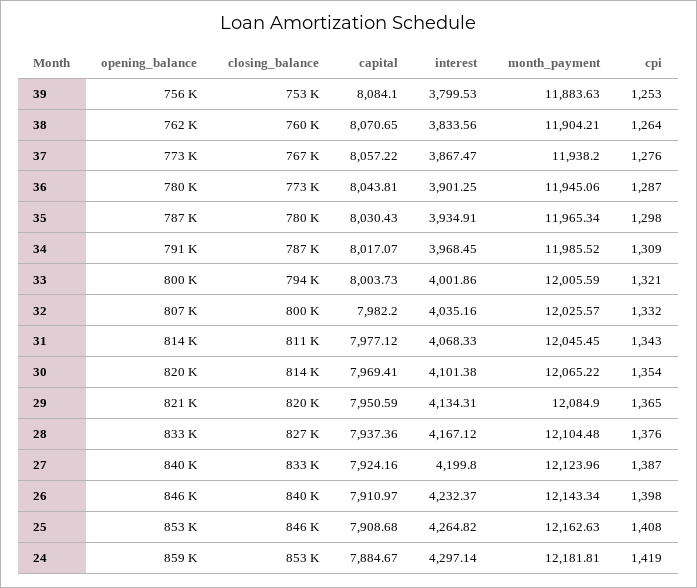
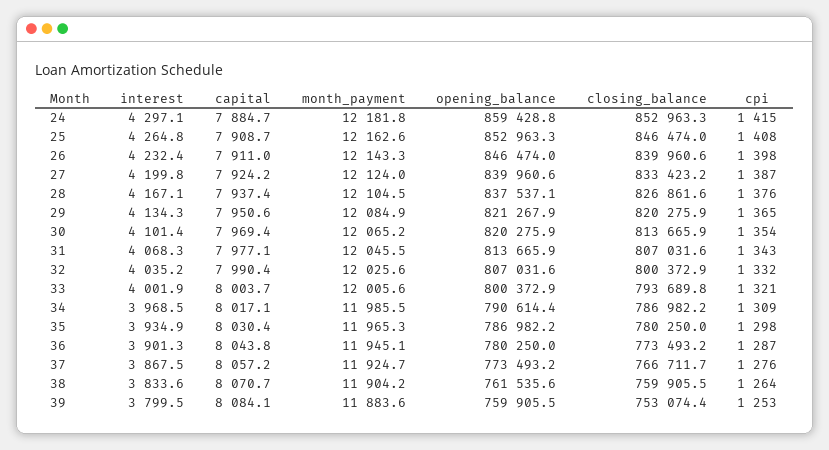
  {
    "opening_balance": {
-     "39": 756000,
+     "39": 759905.5,
      "38": 761535.6,
      "37": 773493.2,
      "36": 780250,
      "35": 786982.2,
      "34": 790614.4,
      "33": 800372.9,
      "32": 807031.6,
      "31": 813665.9,
      "30": 820275.9,
      "29": 821267.9,
-     "28": 833000,
+     "28": 837537.1,
      "27": 839960.6,
      "26": 846474,
      "25": 852963.3,
      "24": 859428.8
    },
    "closing_balance": {
      "39": 753074.4,
      "38": 759905.5,
      "37": 766711.7,
      "36": 773493.2,
      "35": 780250,
      "34": 786982.2,
      "33": 793689.8,
      "32": 800372.9,
-     "31": 811000,
+     "31": 807031.6,
      "30": 813665.9,
      "29": 820275.9,
      "28": 826861.6,
      "27": 833423.2,
      "26": 839960.6,
      "25": 846474,
      "24": 852963.3
    },
    "capital": {
      "39": 8084.1,
      "38": 8070.65,
      "37": 8057.22,
      "36": 8043.81,
      "35": 8030.43,
      "34": 8017.07,
      "33": 8003.73,
-     "32": 7982.2,
+     "32": 7990.4,
      "31": 7977.12,
      "30": 7969.41,
      "29": 7950.59,
      "28": 7937.36,
      "27": 7924.16,
      "26": 7910.97,
      "25": 7908.68,
      "24": 7884.67
    },
    "interest": {
      "39": 3799.53,
      "38": 3833.56,
      "37": 3867.47,
      "36": 3901.25,
      "35": 3934.91,
      "34": 3968.45,
      "33": 4001.86,
      "32": 4035.16,
      "31": 4068.33,
      "30": 4101.38,
      "29": 4134.31,
      "28": 4167.12,
      "27": 4199.8,
      "26": 4232.37,
      "25": 4264.82,
      "24": 4297.14
    },
    "month_payment": {
      "39": 11883.63,
      "38": 11904.21,
-     "37": 11938.2,
+     "37": 11924.7,
      "36": 11945.06,
      "35": 11965.34,
      "34": 11985.52,
      "33": 12005.59,
      "32": 12025.57,
      "31": 12045.45,
      "30": 12065.22,
      "29": 12084.9,
      "28": 12104.48,
      "27": 12123.96,
      "26": 12143.34,
      "25": 12162.63,
      "24": 12181.81
    },
    "cpi": {
      "39": 1253,
      "38": 1264,
      "37": 1276,
      "36": 1287,
      "35": 1298,
      "34": 1309,
      "33": 1321,
      "32": 1332,
      "31": 1343,
      "30": 1354,
      "29": 1365,
      "28": 1376,
      "27": 1387,
      "26": 1398,
      "25": 1408,
-     "24": 1419
+     "24": 1415
    }
  }

